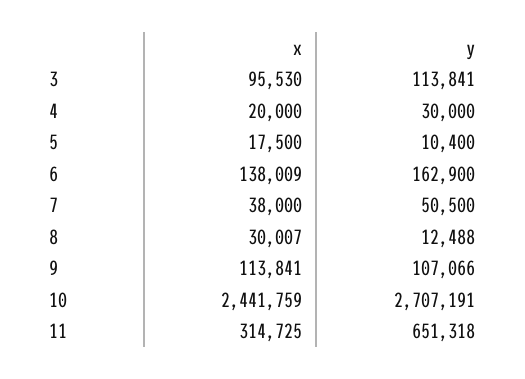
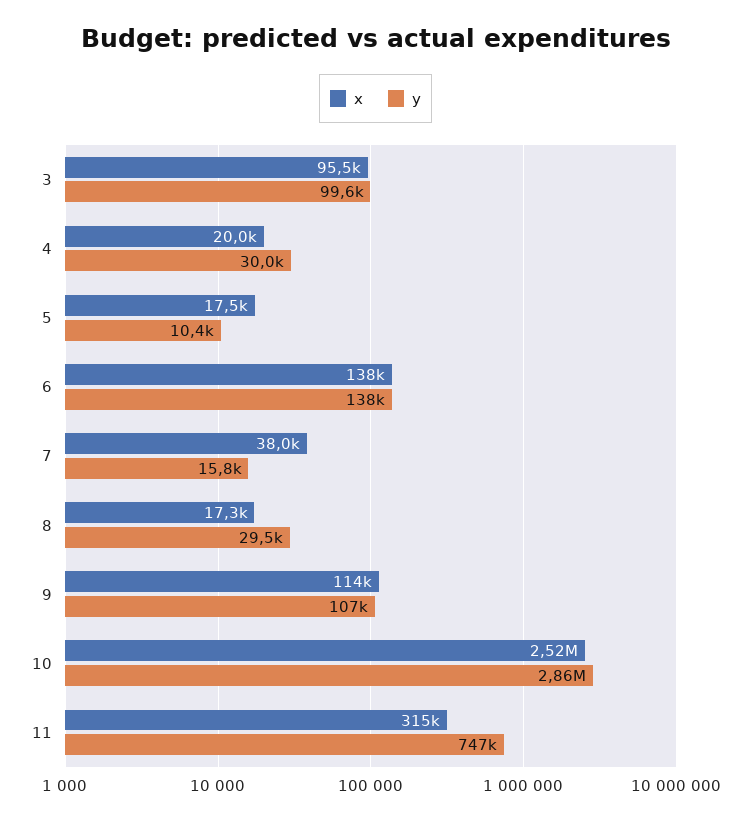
  {
    "x": {
      "3": 95530,
      "4": 20000,
      "5": 17500,
      "6": 138009,
      "7": 38000,
-     "8": 30007,
+     "8": 17300,
      "9": 113841,
-     "10": 2441759,
+     "10": 2520000,
      "11": 314725
    },
    "y": {
-     "3": 113841,
+     "3": 99600,
      "4": 30000,
      "5": 10400,
-     "6": 162900,
+     "6": 138000,
-     "7": 50500,
+     "7": 15800,
-     "8": 12488,
+     "8": 29500,
      "9": 107066,
-     "10": 2707191,
+     "10": 2860000,
-     "11": 651318
+     "11": 747000
    }
  }

